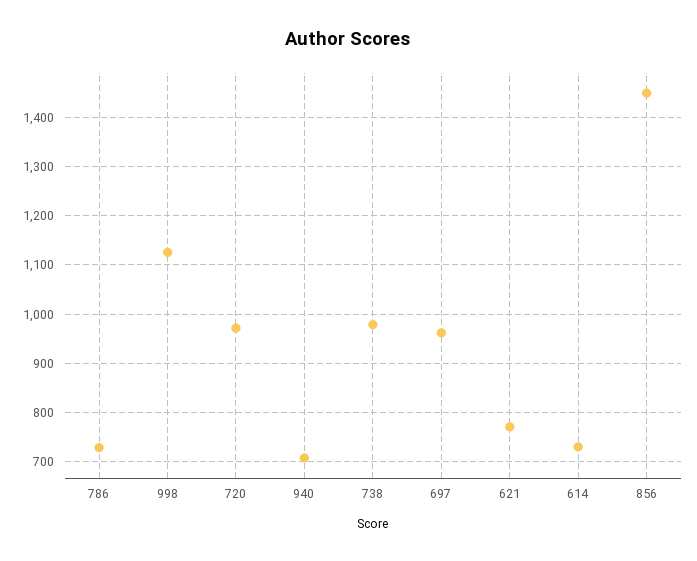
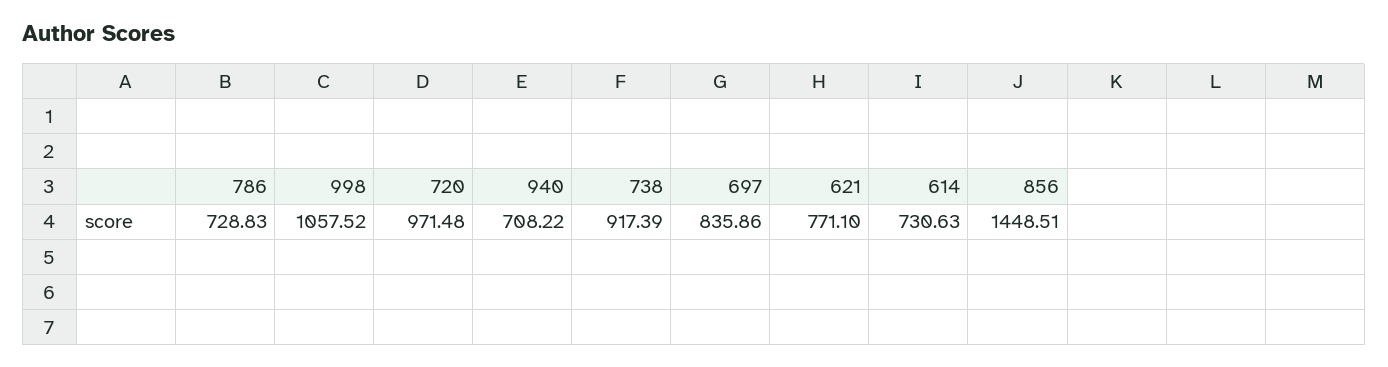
  {
    "786": 728.83,
-   "998": 1120,
+   "998": 1057.52,
    "720": 971.48,
    "940": 708.22,
-   "738": 980,
+   "738": 917.39,
-   "697": 960,
+   "697": 835.86,
    "621": 771.1,
    "614": 730.63,
    "856": 1448.51
  }

